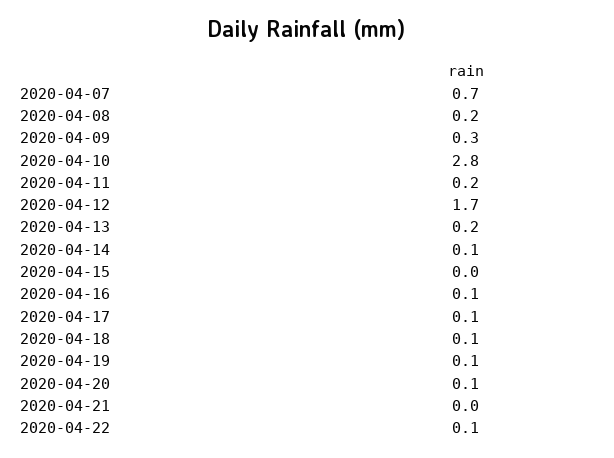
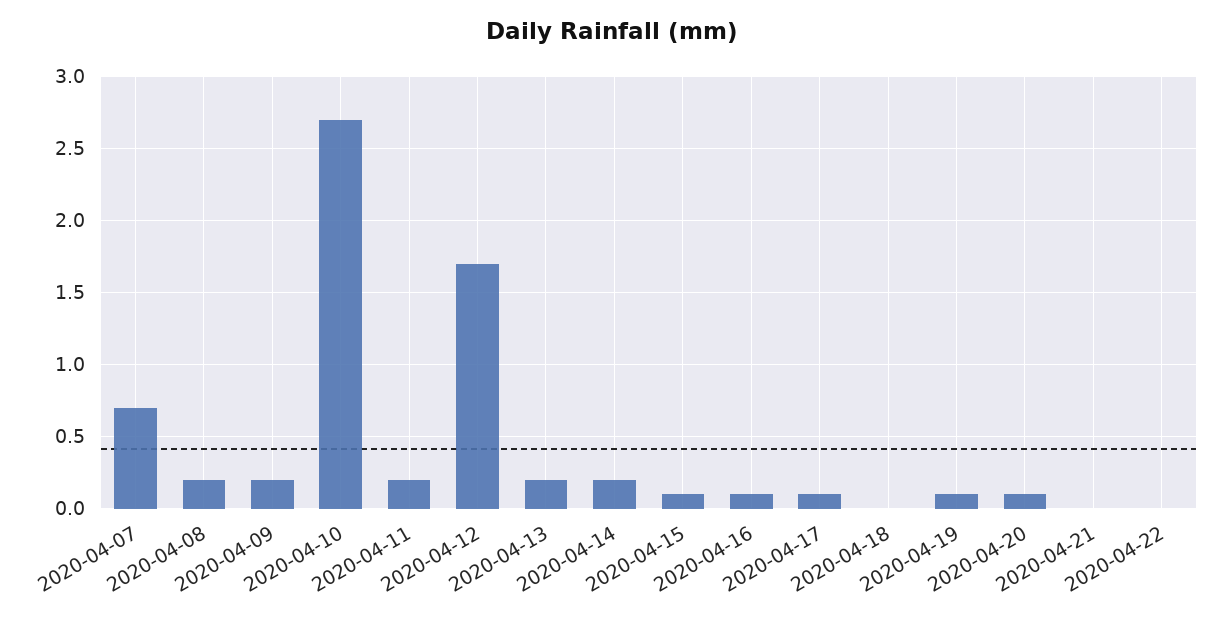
  {
    "2020-04-07": 0.7,
    "2020-04-08": 0.2,
-   "2020-04-09": 0.3,
+   "2020-04-09": 0.2,
-   "2020-04-10": 2.8,
+   "2020-04-10": 2.7,
    "2020-04-11": 0.2,
    "2020-04-12": 1.7,
    "2020-04-13": 0.2,
-   "2020-04-14": 0.1,
+   "2020-04-14": 0.2,
-   "2020-04-15": 0,
+   "2020-04-15": 0.1,
    "2020-04-16": 0.1,
    "2020-04-17": 0.1,
-   "2020-04-18": 0.1,
+   "2020-04-18": 0,
    "2020-04-19": 0.1,
    "2020-04-20": 0.1,
    "2020-04-21": 0,
-   "2020-04-22": 0.1
+   "2020-04-22": 0
  }

